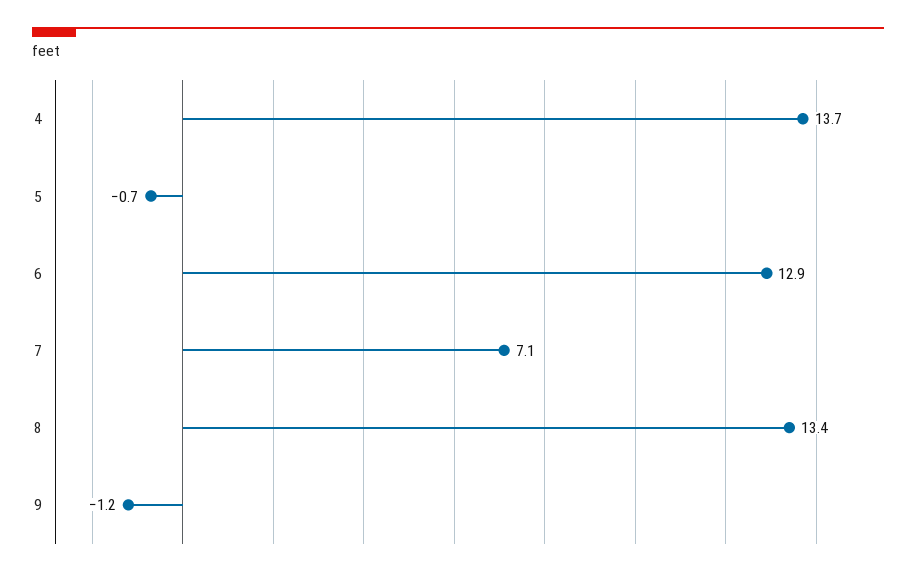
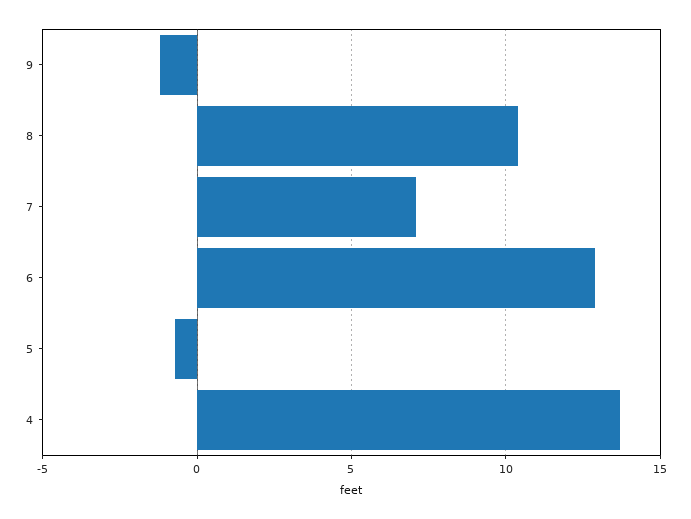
  {
    "4": 13.7,
    "5": -0.7,
    "6": 12.9,
    "7": 7.1,
-   "8": 13.4,
+   "8": 10.5,
    "9": -1.2
  }

